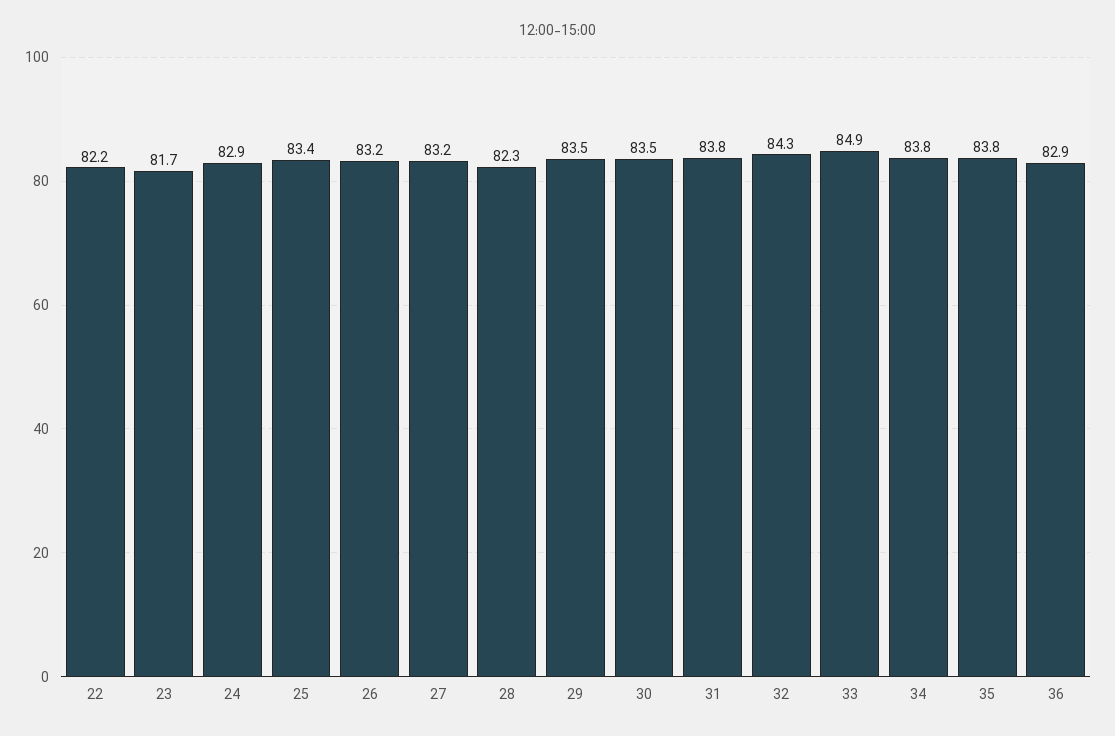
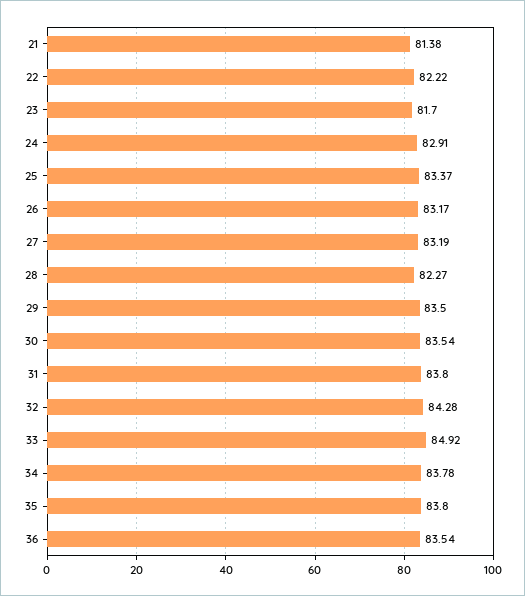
  {
    "22": 82.22,
    "23": 81.7,
    "24": 82.91,
    "25": 83.37,
    "26": 83.17,
    "27": 83.19,
    "28": 82.27,
    "29": 83.5,
    "30": 83.54,
    "31": 83.8,
    "32": 84.28,
    "33": 84.92,
    "34": 83.78,
    "35": 83.8,
-   "36": 82.9
+   "36": 83.54,
+   "21": 81.38
  }

